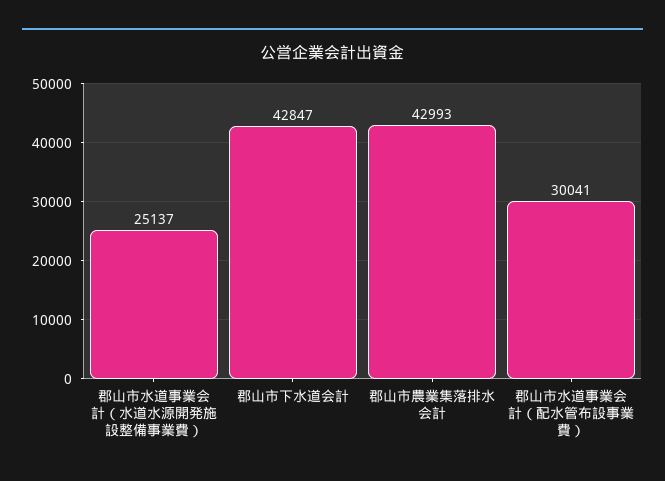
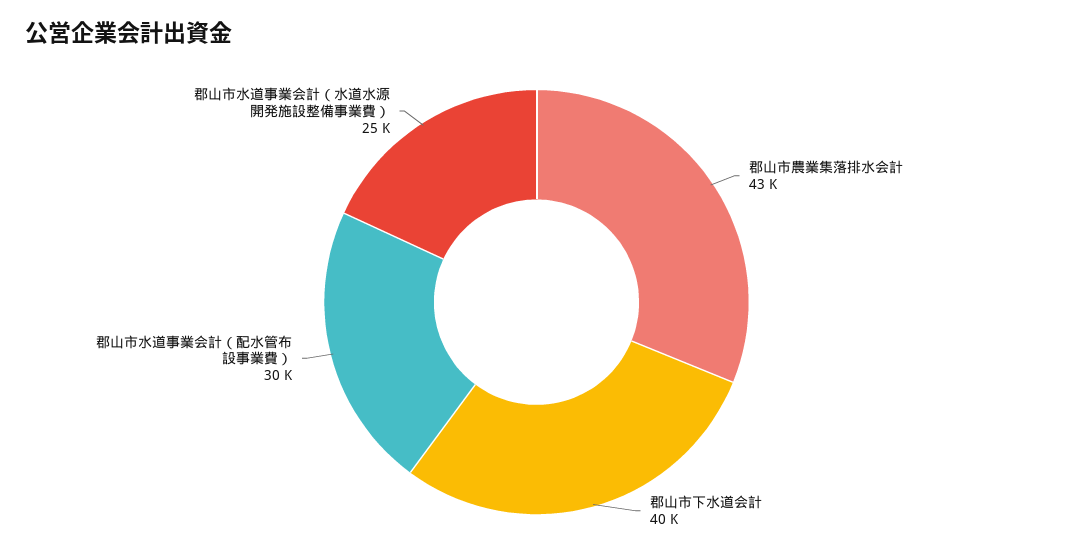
  {
    "郡山市水道事業会計（水道水源開発施設整備事業費）": 25137,
-   "郡山市下水道会計": 42847,
+   "郡山市下水道会計": 40000,
    "郡山市農業集落排水会計": 42993,
    "郡山市水道事業会計（配水管布設事業費）": 30041
  }

